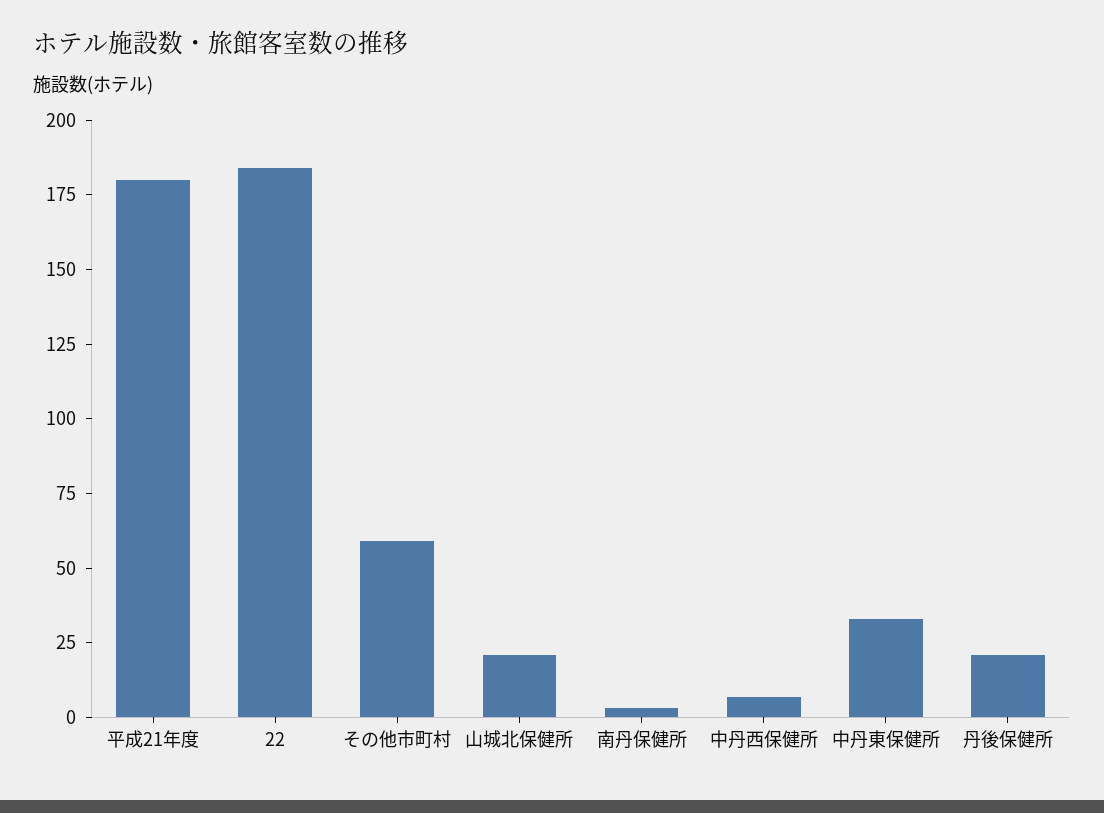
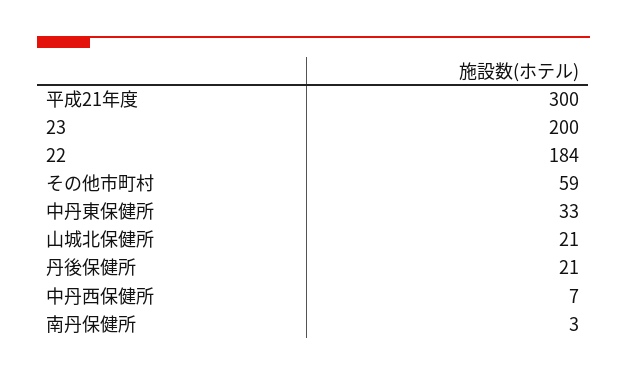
  {
-   "平成21年度": 180,
+   "平成21年度": 300,
    "22": 184,
    "その他市町村": 59,
    "山城北保健所": 21,
    "南丹保健所": 3,
    "中丹西保健所": 7,
    "中丹東保健所": 33,
-   "丹後保健所": 21
+   "丹後保健所": 21,
+   "23": 200
  }

